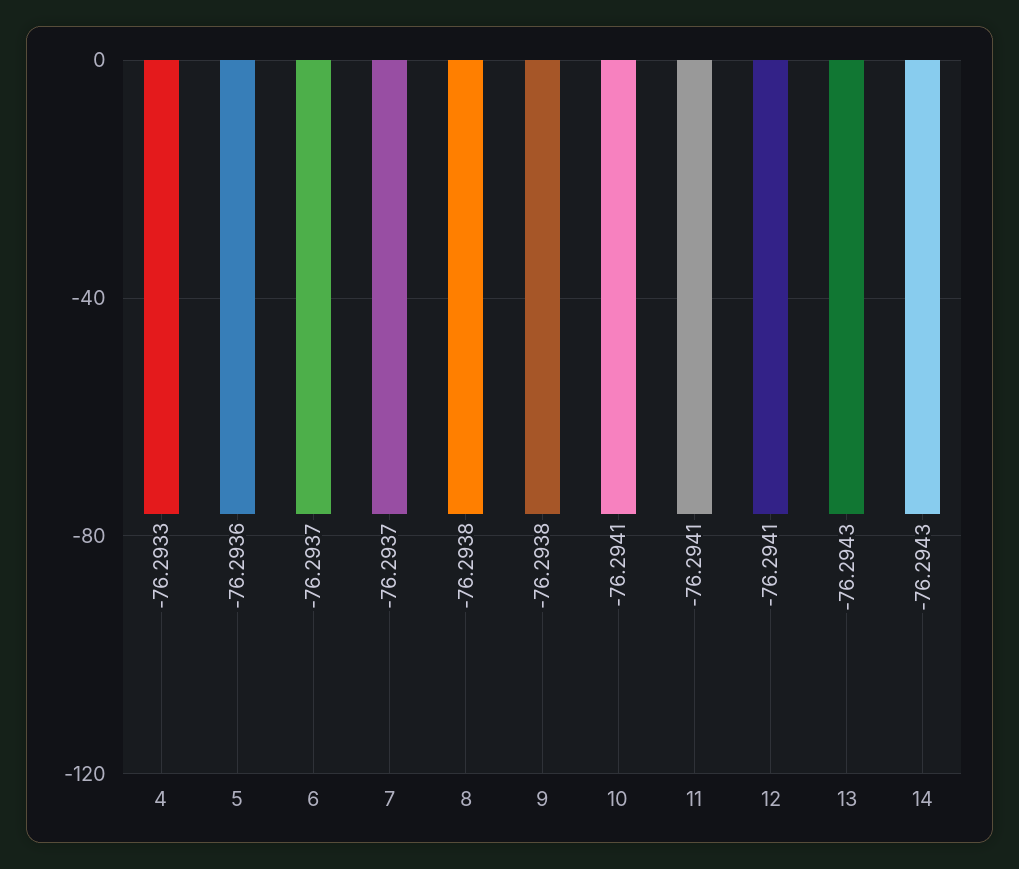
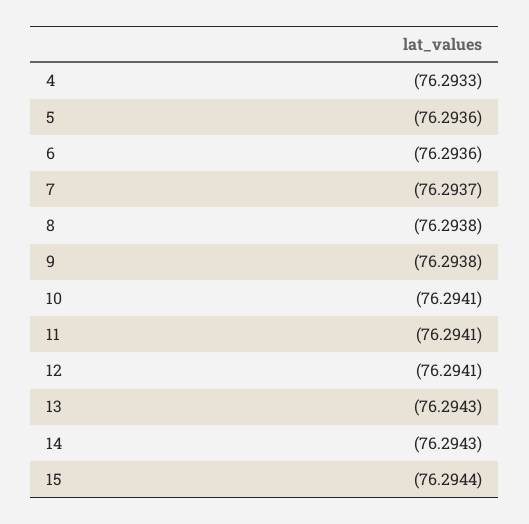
  {
    "4": -76.2933,
    "5": -76.2936,
-   "6": -76.2937,
+   "6": -76.2936,
    "7": -76.2937,
    "8": -76.2938,
    "9": -76.2938,
    "10": -76.2941,
    "11": -76.2941,
    "12": -76.2941,
    "13": -76.2943,
-   "14": -76.2943
+   "14": -76.2943,
+   "15": -76.2944
  }

